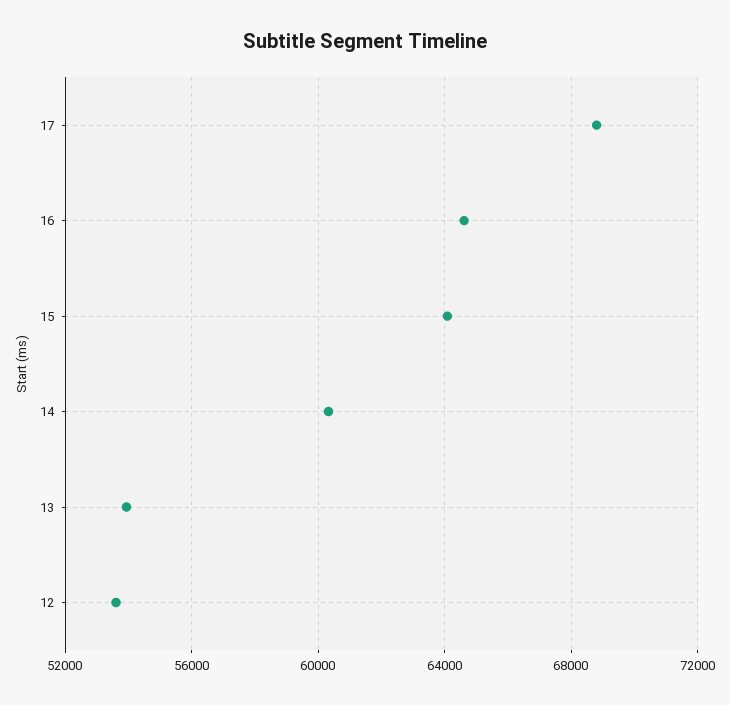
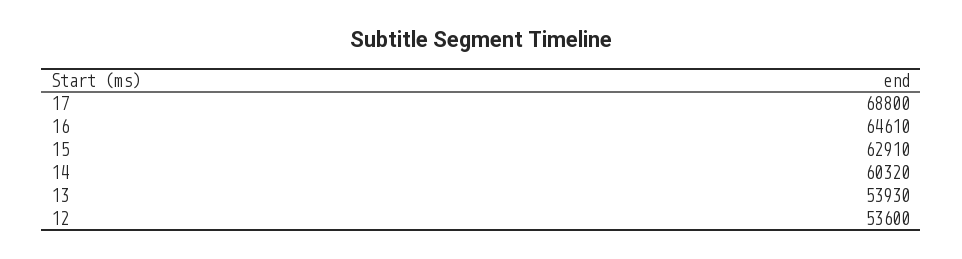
  {
    "17": 68800,
    "16": 64610,
-   "15": 64000,
+   "15": 62910,
    "14": 60320,
    "13": 53930,
    "12": 53600
  }

